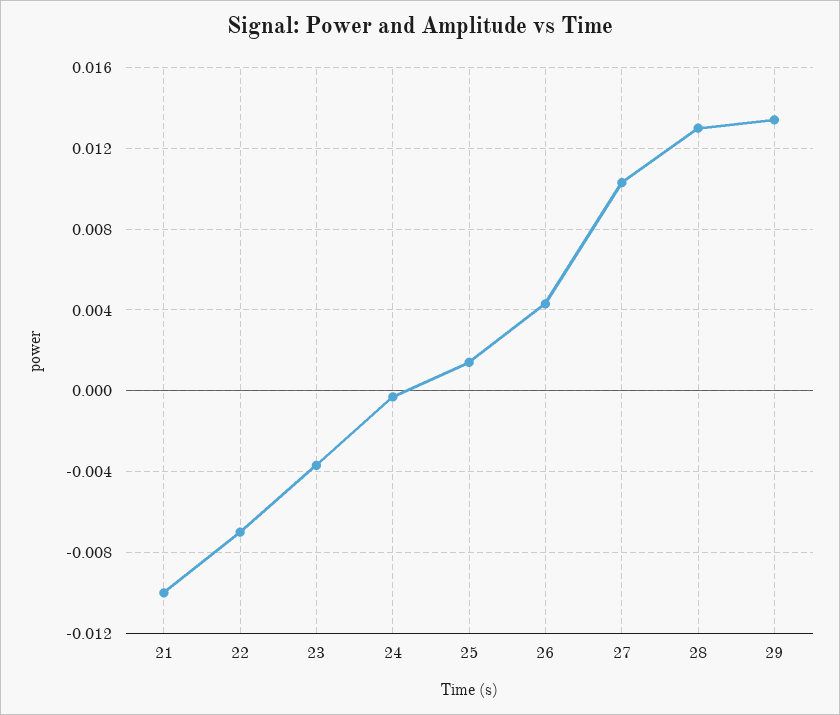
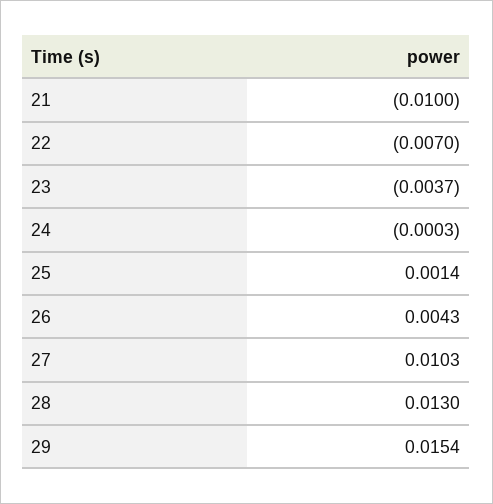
  {
    "21": -0.01,
    "22": -0.007,
    "23": -0.0037,
    "24": -0.0003,
    "25": 0.0014,
    "26": 0.0043,
    "27": 0.0103,
    "28": 0.013,
-   "29": 0.0135
+   "29": 0.0154
  }

